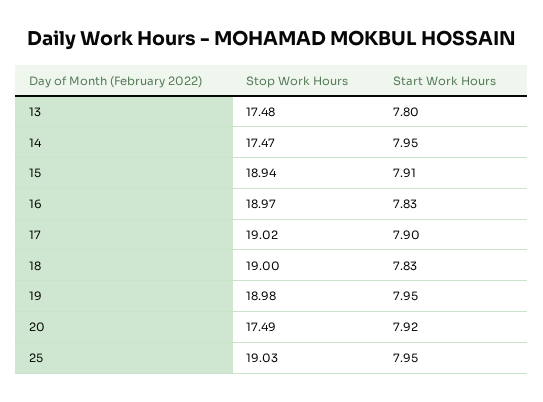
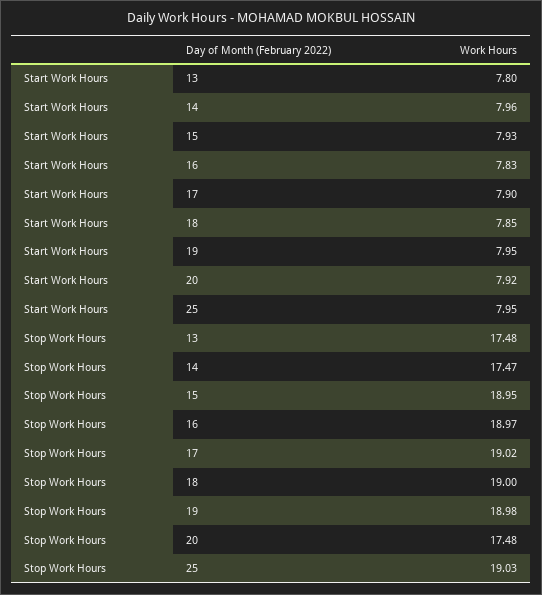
  {
    "Stop Work Hours": {
      "13": 17.48,
      "14": 17.47,
-     "15": 18.94,
+     "15": 18.95,
      "16": 18.97,
      "17": 19.02,
      "18": 19,
      "19": 18.98,
-     "20": 17.49,
+     "20": 17.48,
      "25": 19.03
    },
    "Start Work Hours": {
      "13": 7.8,
-     "14": 7.95,
+     "14": 7.96,
-     "15": 7.91,
+     "15": 7.93,
      "16": 7.83,
      "17": 7.9,
-     "18": 7.83,
+     "18": 7.85,
      "19": 7.95,
      "20": 7.92,
      "25": 7.95
    }
  }

